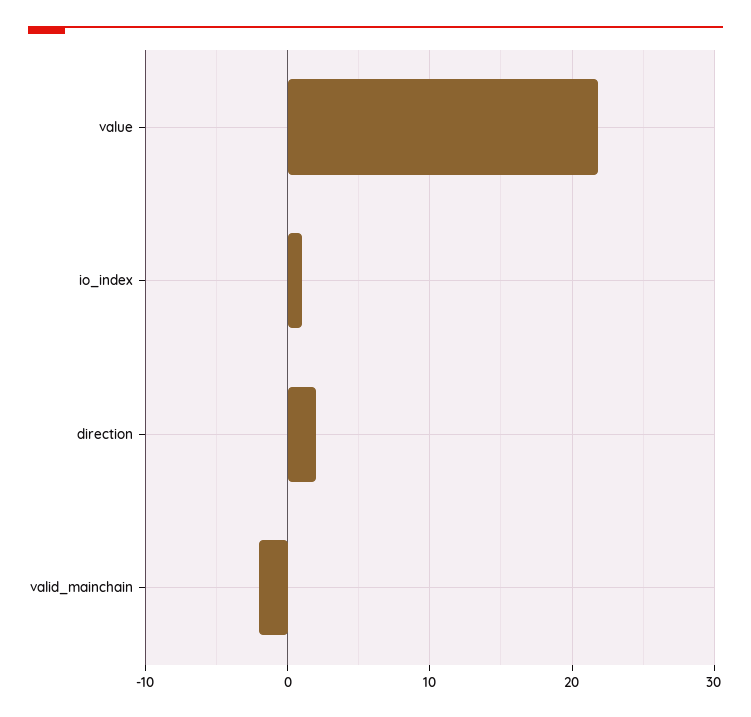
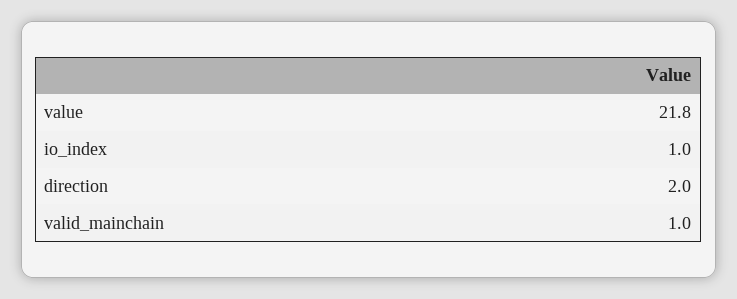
  {
    "value": 21.8,
    "io_index": 1,
    "direction": 2,
-   "valid_mainchain": -2
+   "valid_mainchain": 1
  }

